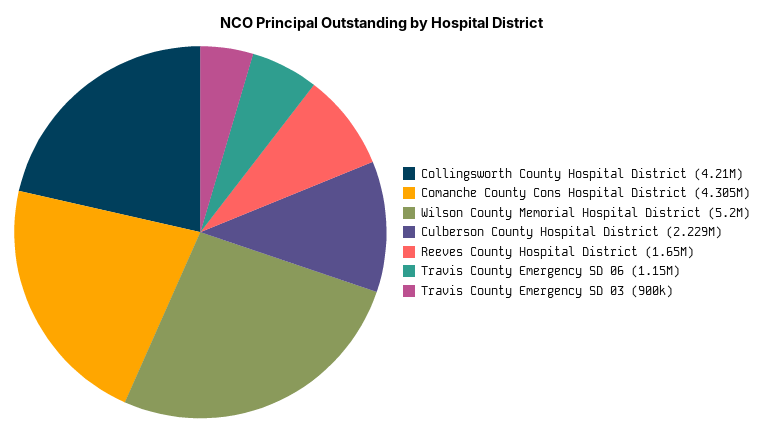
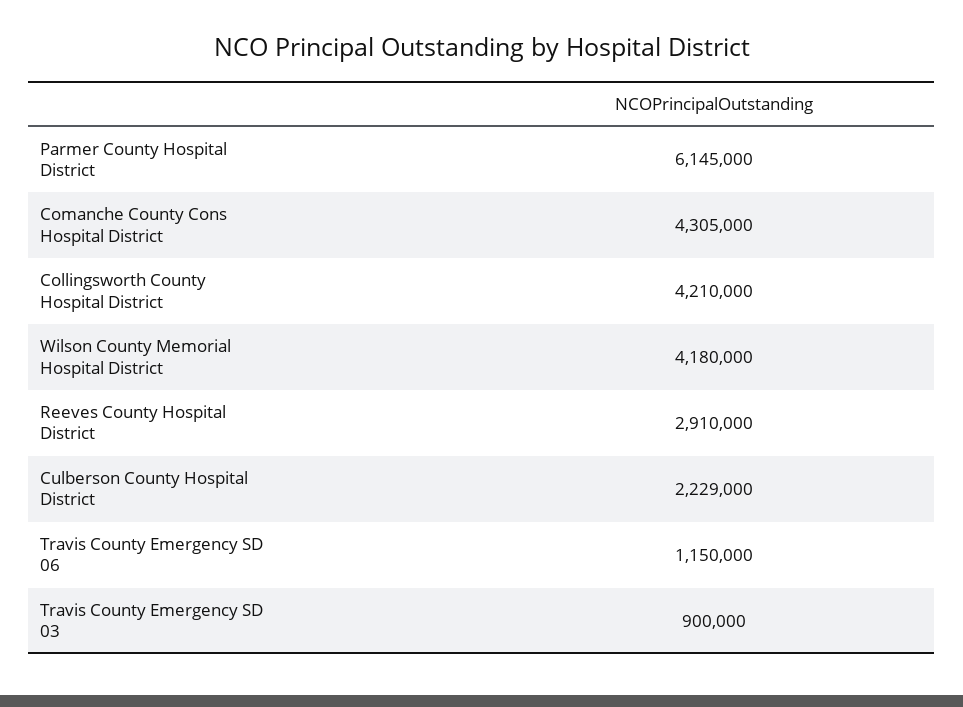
  {
    "Collingsworth County Hospital District": 4210000,
    "Comanche County Cons Hospital District": 4305000,
-   "Wilson County Memorial Hospital District": 5200000,
+   "Wilson County Memorial Hospital District": 4180000,
    "Culberson County Hospital District": 2229000,
-   "Reeves County Hospital District": 1650000,
+   "Reeves County Hospital District": 2910000,
    "Travis County Emergency SD 06": 1150000,
-   "Travis County Emergency SD 03": 900000
+   "Travis County Emergency SD 03": 900000,
+   "Parmer County Hospital District": 6145000
  }

